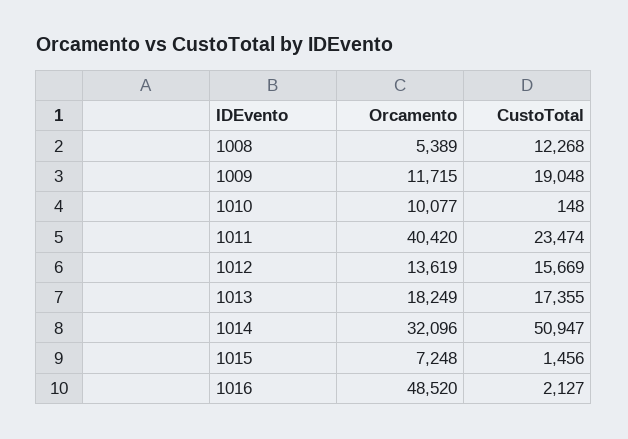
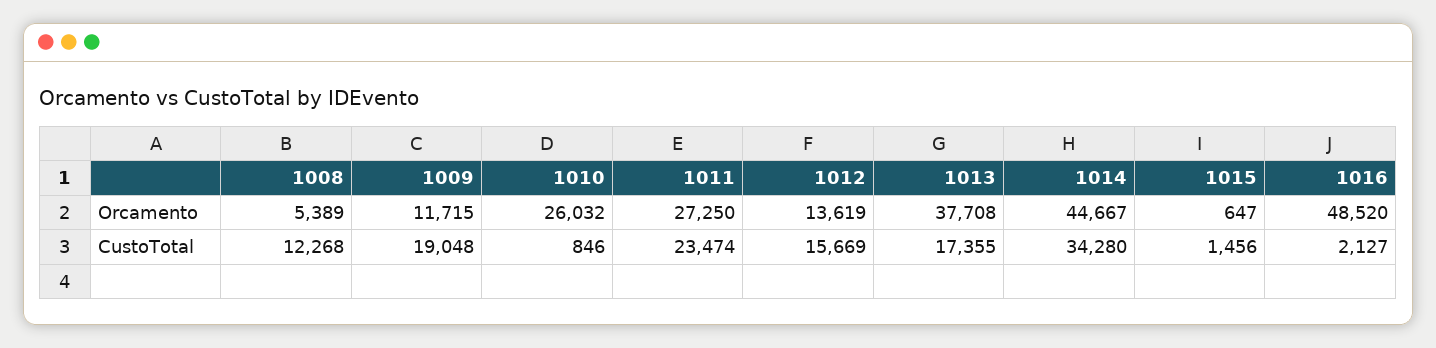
  {
    "Orcamento": {
      "1008": 5389,
      "1009": 11715,
-     "1010": 10077,
+     "1010": 26032,
-     "1011": 40420,
+     "1011": 27250,
      "1012": 13619,
-     "1013": 18249,
+     "1013": 37708,
-     "1014": 32096,
+     "1014": 44667,
-     "1015": 7248,
+     "1015": 647,
      "1016": 48520
    },
    "CustoTotal": {
      "1008": 12268,
      "1009": 19048,
-     "1010": 148,
+     "1010": 846,
      "1011": 23474,
      "1012": 15669,
      "1013": 17355,
-     "1014": 50947,
+     "1014": 34280,
      "1015": 1456,
      "1016": 2127
    }
  }

